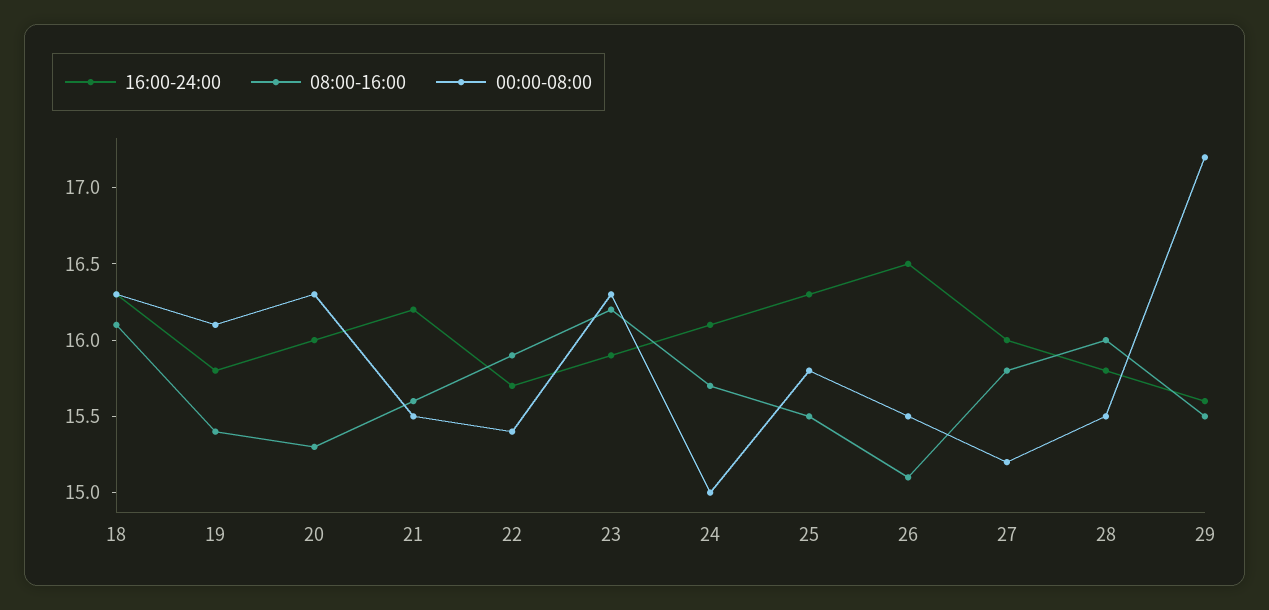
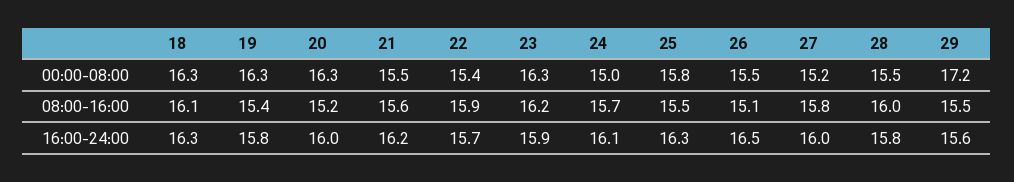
  {
    "16:00-24:00": {
      "18": 16.3,
      "19": 15.8,
      "20": 16,
      "21": 16.2,
      "22": 15.7,
      "23": 15.9,
      "24": 16.1,
      "25": 16.3,
      "26": 16.5,
      "27": 16,
      "28": 15.8,
      "29": 15.6
    },
    "08:00-16:00": {
      "18": 16.1,
      "19": 15.4,
-     "20": 15.3,
+     "20": 15.2,
      "21": 15.6,
      "22": 15.9,
      "23": 16.2,
      "24": 15.7,
      "25": 15.5,
      "26": 15.1,
      "27": 15.8,
      "28": 16,
      "29": 15.5
    },
    "00:00-08:00": {
      "18": 16.3,
-     "19": 16.1,
+     "19": 16.3,
      "20": 16.3,
      "21": 15.5,
      "22": 15.4,
      "23": 16.3,
      "24": 15,
      "25": 15.8,
      "26": 15.5,
      "27": 15.2,
      "28": 15.5,
      "29": 17.2
    }
  }

